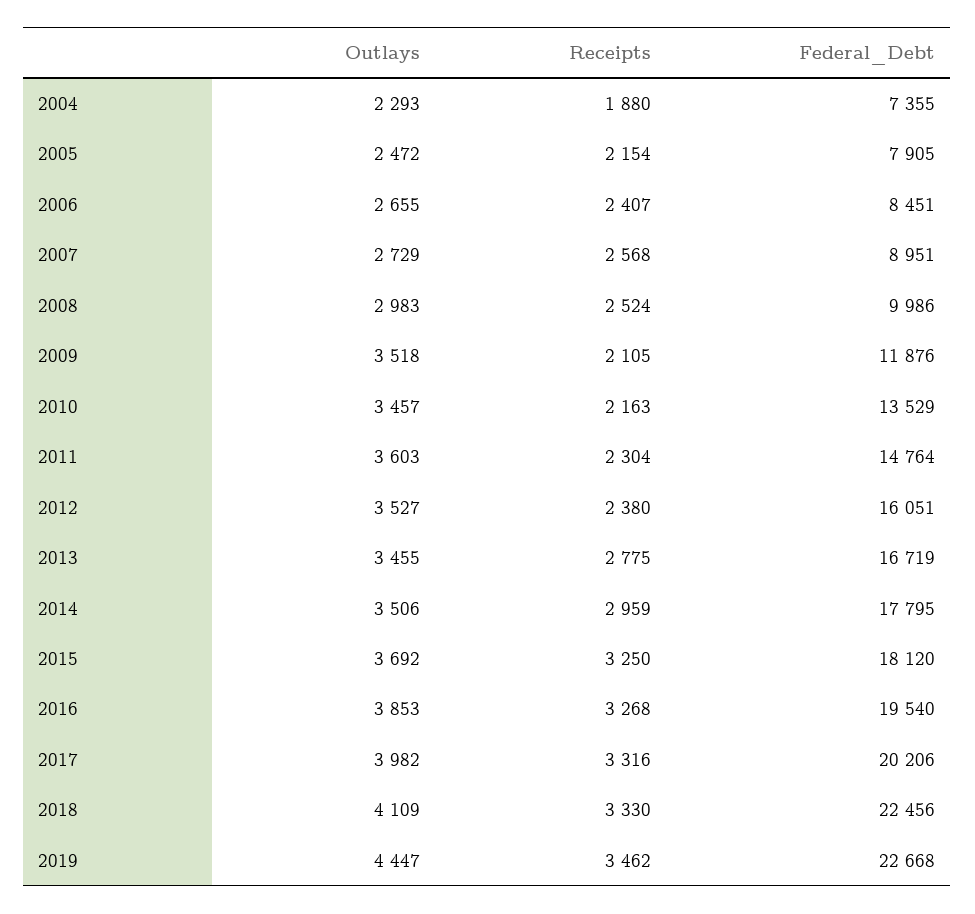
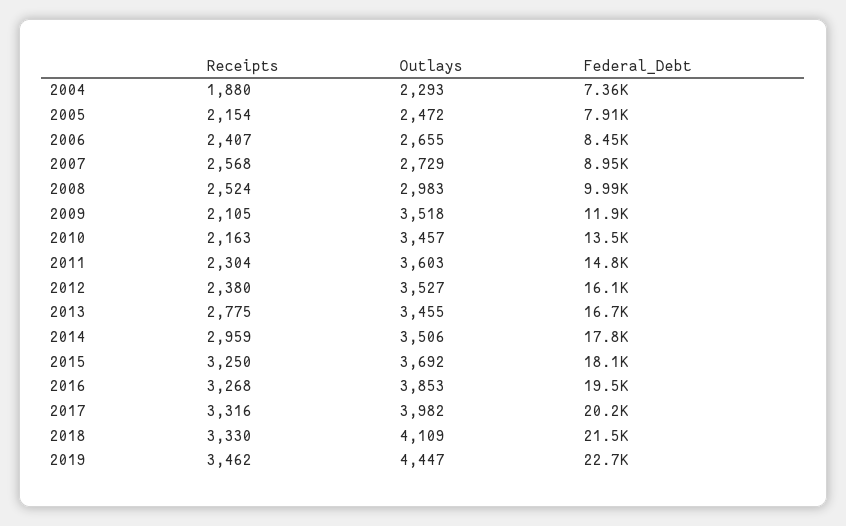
  {
    "Outlays": {
      "2004": 2293,
      "2005": 2472,
      "2006": 2655,
      "2007": 2729,
      "2008": 2983,
      "2009": 3518,
      "2010": 3457,
      "2011": 3603,
      "2012": 3527,
      "2013": 3455,
      "2014": 3506,
      "2015": 3692,
      "2016": 3853,
      "2017": 3982,
      "2018": 4109,
      "2019": 4447
    },
    "Receipts": {
      "2004": 1880,
      "2005": 2154,
      "2006": 2407,
      "2007": 2568,
      "2008": 2524,
      "2009": 2105,
      "2010": 2163,
      "2011": 2304,
      "2012": 2380,
      "2013": 2775,
      "2014": 2959,
      "2015": 3250,
      "2016": 3268,
      "2017": 3316,
      "2018": 3330,
      "2019": 3462
    },
    "Federal_Debt": {
      "2004": 7355,
      "2005": 7905,
      "2006": 8451,
      "2007": 8951,
      "2008": 9986,
      "2009": 11876,
      "2010": 13529,
      "2011": 14764,
      "2012": 16051,
      "2013": 16719,
      "2014": 17795,
      "2015": 18120,
      "2016": 19540,
      "2017": 20206,
-     "2018": 22456,
+     "2018": 21500,
      "2019": 22668
    }
  }

